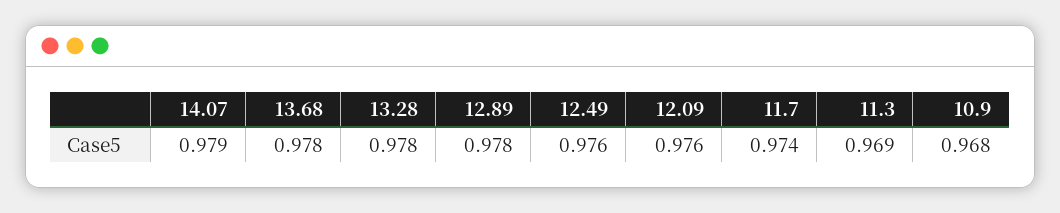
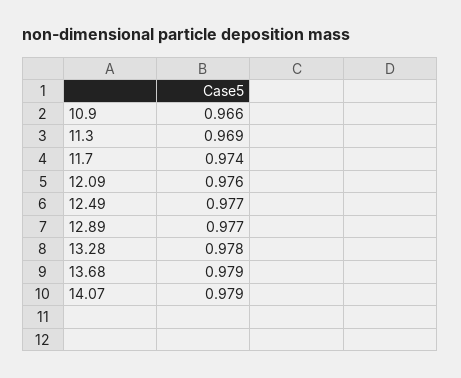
  {
    "14.07": 0.979,
-   "13.68": 0.978,
+   "13.68": 0.979,
    "13.28": 0.978,
-   "12.89": 0.978,
+   "12.89": 0.977,
-   "12.49": 0.976,
+   "12.49": 0.977,
    "12.09": 0.976,
    "11.7": 0.974,
    "11.3": 0.969,
-   "10.9": 0.968
+   "10.9": 0.966
  }

